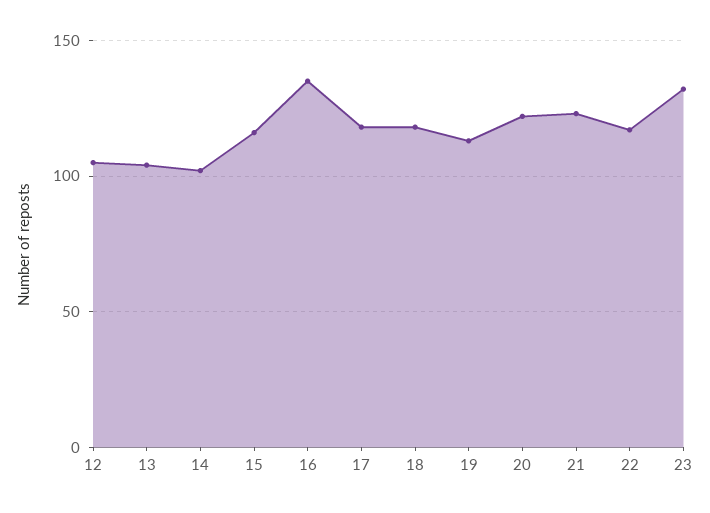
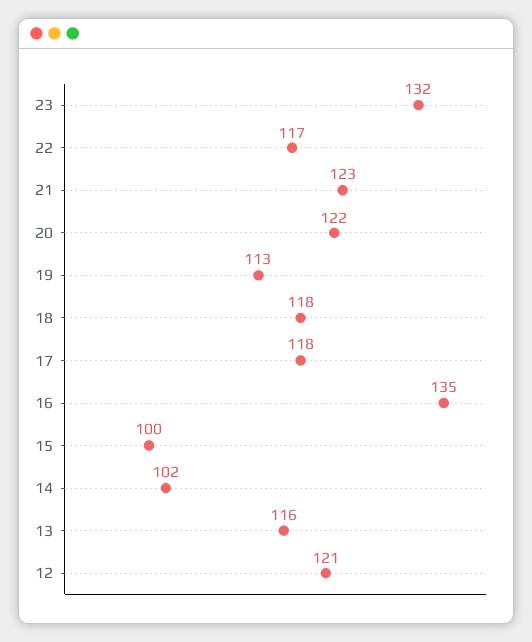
  {
-   "12": 105,
+   "12": 121,
-   "13": 105,
+   "13": 116,
    "14": 102,
-   "15": 115,
+   "15": 100,
    "16": 135,
    "17": 118,
    "18": 118,
    "19": 113,
    "20": 122,
    "21": 123,
    "22": 117,
    "23": 132
  }

